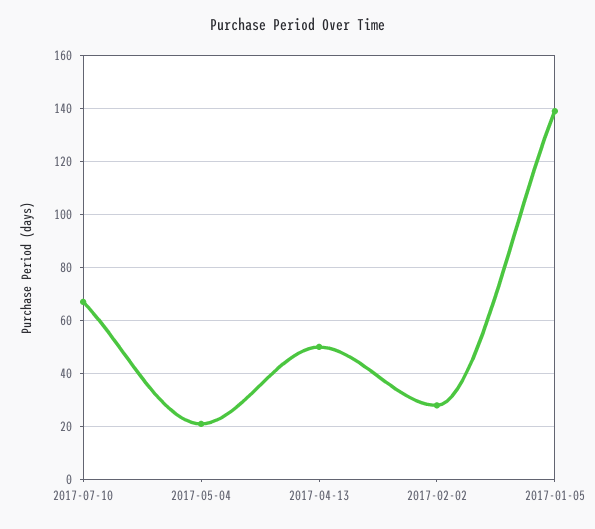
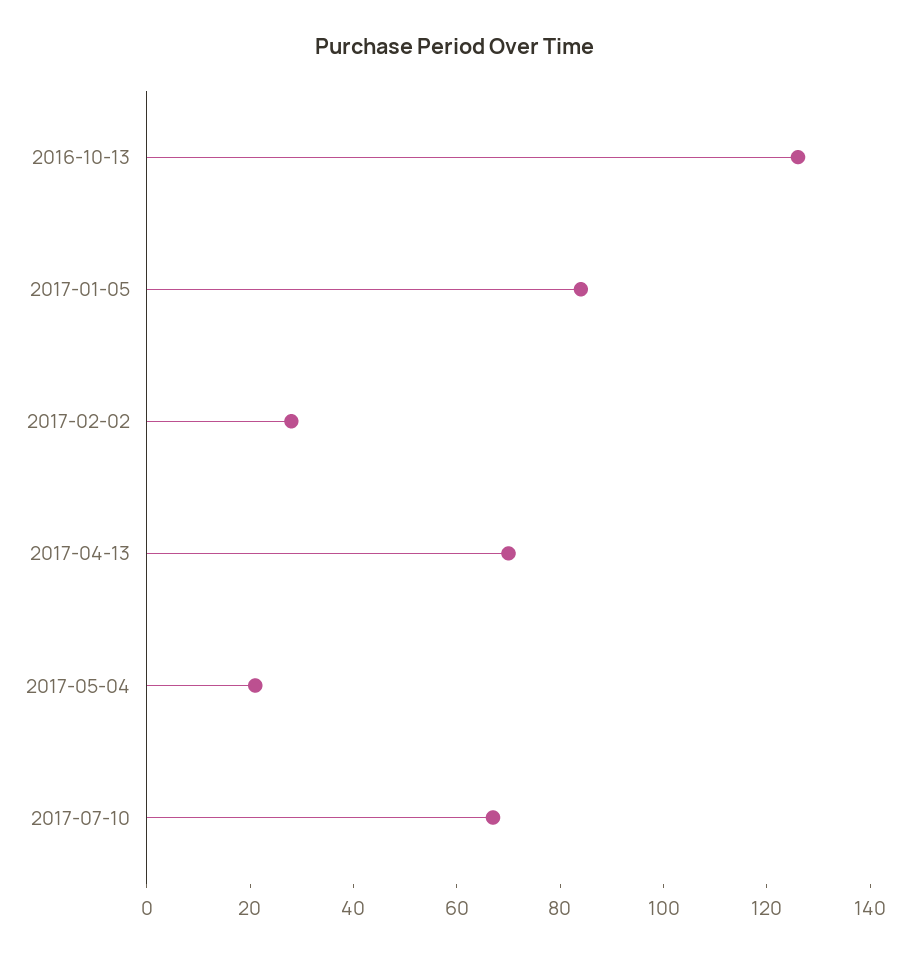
  {
    "2017-07-10": 65,
    "2017-05-04": 20,
-   "2017-04-13": 50,
+   "2017-04-13": 70,
    "2017-02-02": 30,
-   "2017-01-05": 140
+   "2017-01-05": 85,
+   "2016-10-13": 125
  }

